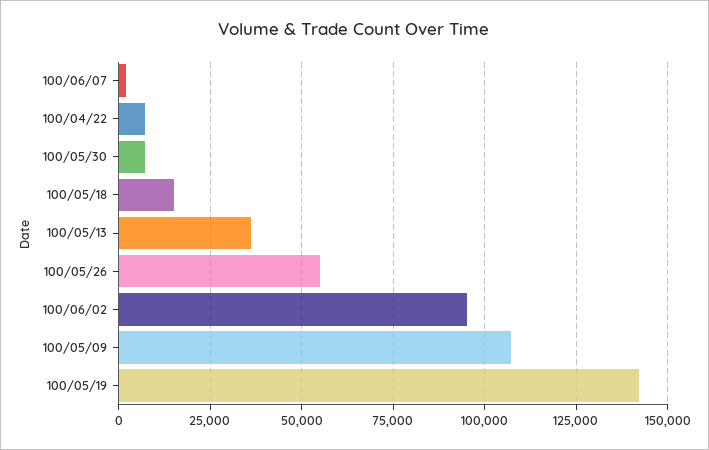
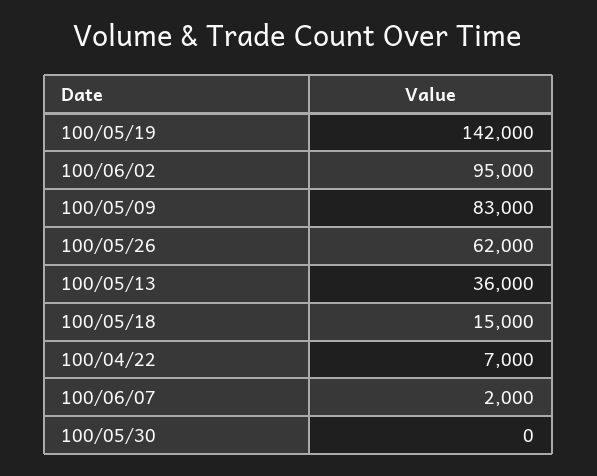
  {
    "100/06/07": 2000,
    "100/04/22": 7000,
-   "100/05/30": 7500,
+   "100/05/30": 0,
    "100/05/18": 15000,
    "100/05/13": 36000,
-   "100/05/26": 55000,
+   "100/05/26": 62000,
    "100/06/02": 95000,
-   "100/05/09": 107500,
+   "100/05/09": 83000,
    "100/05/19": 142000
  }

